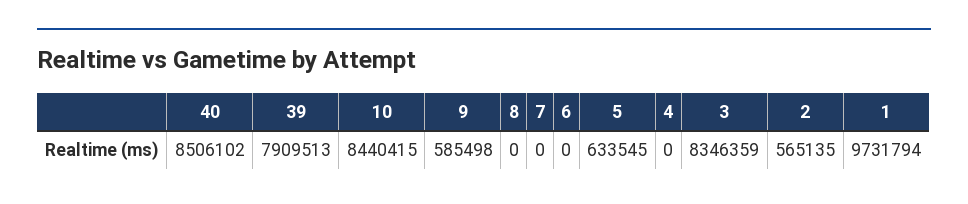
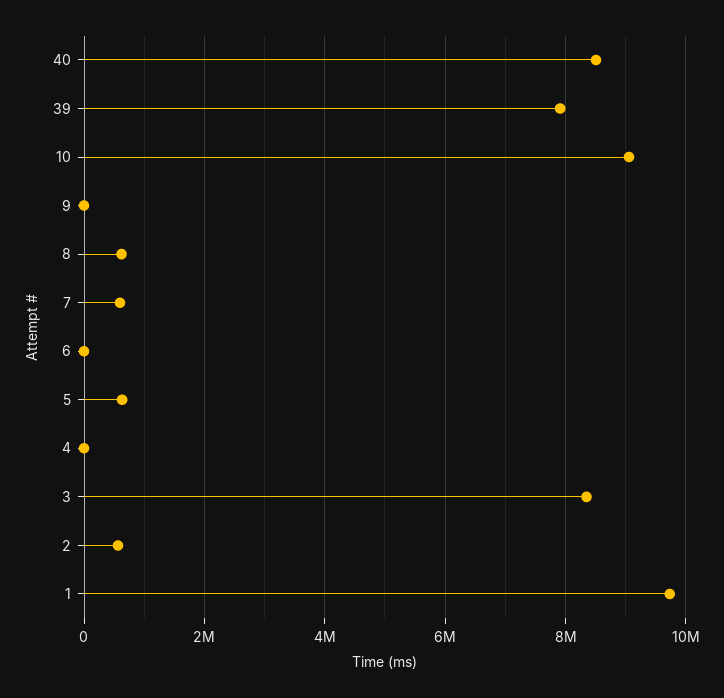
  {
    "40": 8506102,
    "39": 7909513,
-   "10": 8440415,
+   "10": 9000000,
-   "9": 585498,
+   "9": 0,
-   "8": 0,
+   "8": 600000,
-   "7": 0,
+   "7": 600000,
    "6": 0,
    "5": 633545,
    "4": 0,
    "3": 8346359,
    "2": 565135,
    "1": 9731794
  }

